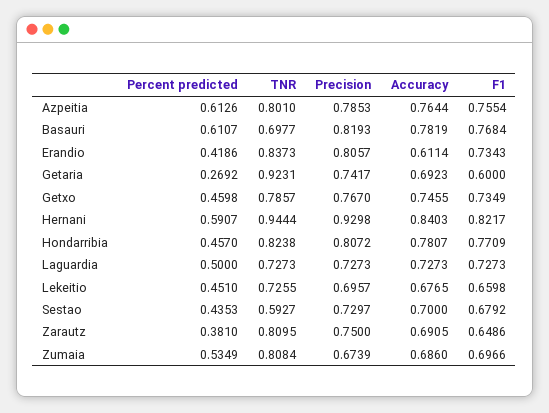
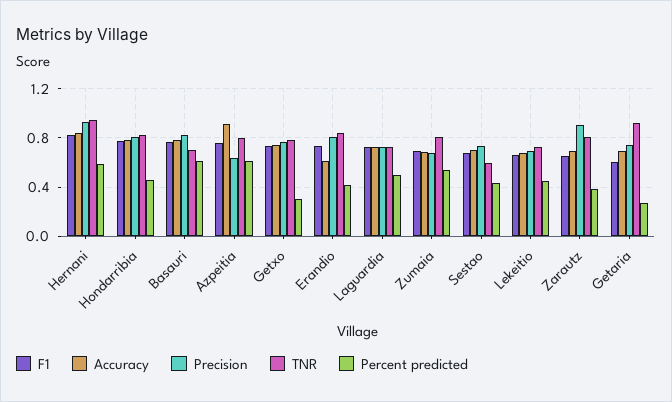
  {
    "Percent predicted": {
      "Azpeitia": 0.6126,
      "Basauri": 0.6107,
      "Erandio": 0.4186,
      "Getaria": 0.2692,
-     "Getxo": 0.4598,
+     "Getxo": 0.3,
      "Hernani": 0.5907,
      "Hondarribia": 0.457,
      "Laguardia": 0.5,
      "Lekeitio": 0.451,
      "Sestao": 0.4353,
      "Zarautz": 0.381,
      "Zumaia": 0.5349
    },
    "TNR": {
      "Azpeitia": 0.801,
      "Basauri": 0.6977,
      "Erandio": 0.8373,
      "Getaria": 0.9231,
      "Getxo": 0.7857,
      "Hernani": 0.9444,
      "Hondarribia": 0.8238,
      "Laguardia": 0.7273,
      "Lekeitio": 0.7255,
      "Sestao": 0.5927,
      "Zarautz": 0.8095,
      "Zumaia": 0.8084
    },
    "Precision": {
-     "Azpeitia": 0.7853,
+     "Azpeitia": 0.65,
      "Basauri": 0.8193,
      "Erandio": 0.8057,
      "Getaria": 0.7417,
      "Getxo": 0.767,
      "Hernani": 0.9298,
      "Hondarribia": 0.8072,
      "Laguardia": 0.7273,
      "Lekeitio": 0.6957,
      "Sestao": 0.7297,
-     "Zarautz": 0.75,
+     "Zarautz": 0.9,
      "Zumaia": 0.6739
    },
    "Accuracy": {
-     "Azpeitia": 0.7644,
+     "Azpeitia": 0.9,
      "Basauri": 0.7819,
      "Erandio": 0.6114,
      "Getaria": 0.6923,
      "Getxo": 0.7455,
      "Hernani": 0.8403,
      "Hondarribia": 0.7807,
      "Laguardia": 0.7273,
      "Lekeitio": 0.6765,
      "Sestao": 0.7,
      "Zarautz": 0.6905,
      "Zumaia": 0.686
    },
    "F1": {
      "Azpeitia": 0.7554,
      "Basauri": 0.7684,
      "Erandio": 0.7343,
      "Getaria": 0.6,
      "Getxo": 0.7349,
      "Hernani": 0.8217,
      "Hondarribia": 0.7709,
      "Laguardia": 0.7273,
      "Lekeitio": 0.6598,
      "Sestao": 0.6792,
      "Zarautz": 0.6486,
      "Zumaia": 0.6966
    }
  }

